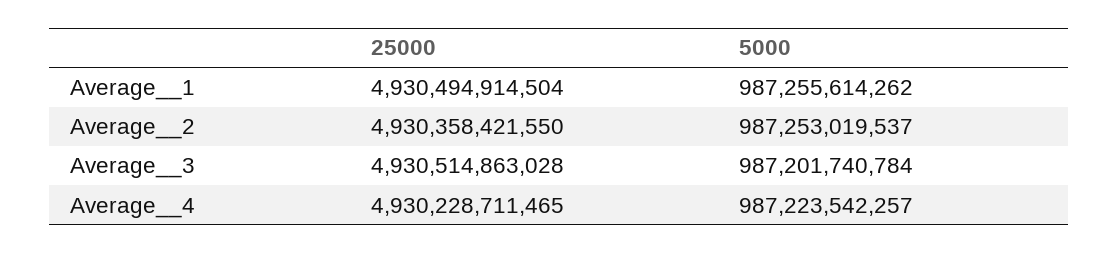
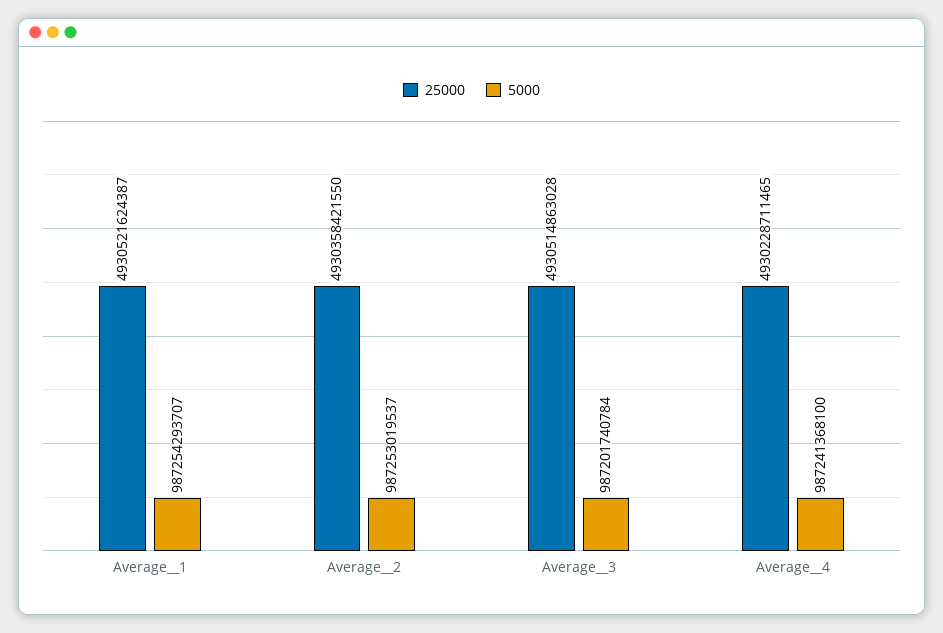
  {
    "25000": {
-     "Average__1": 4930494914504,
+     "Average__1": 4930521624387,
      "Average__2": 4930358421550,
      "Average__3": 4930514863028,
      "Average__4": 4930228711465
    },
    "5000": {
-     "Average__1": 987255614262,
+     "Average__1": 987254293707,
      "Average__2": 987253019537,
      "Average__3": 987201740784,
-     "Average__4": 987223542257
+     "Average__4": 987241368100
    }
  }

